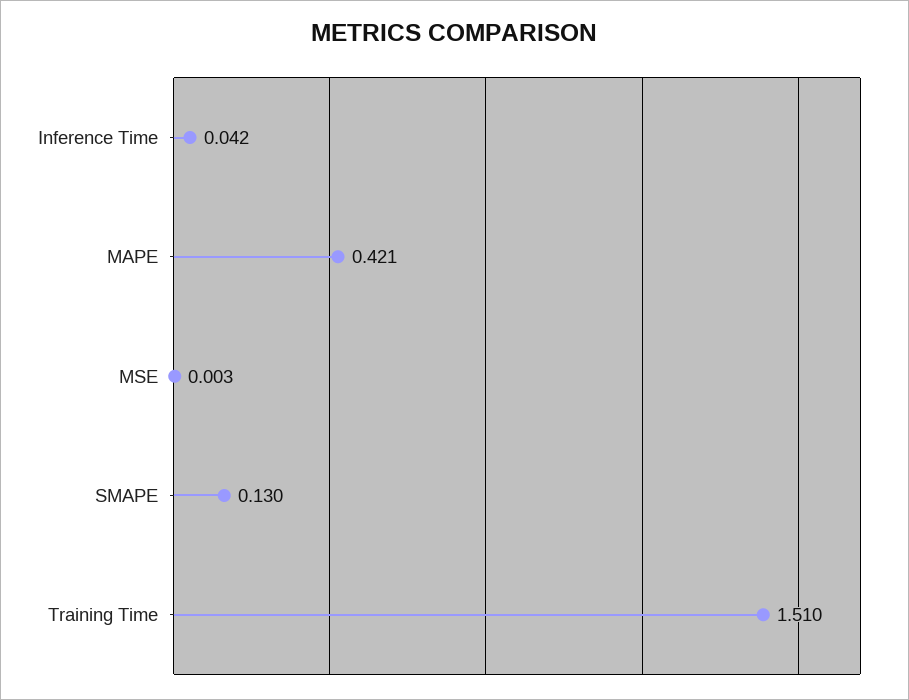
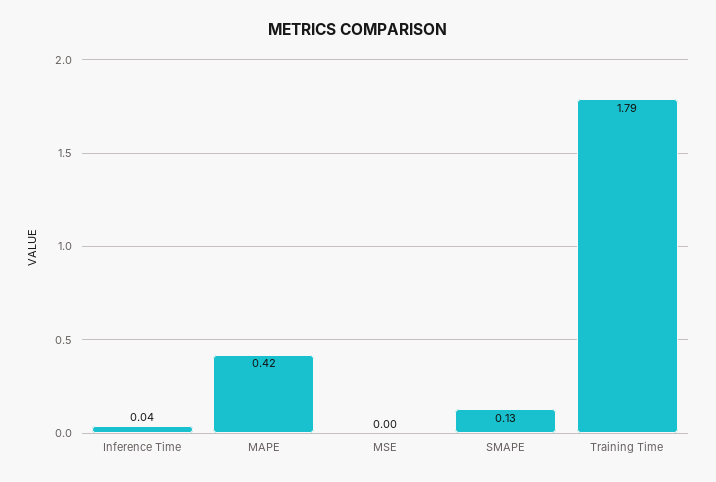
  {
    "Inference Time": 0.042,
    "MAPE": 0.421,
    "MSE": 0.003,
    "SMAPE": 0.13,
-   "Training Time": 1.51
+   "Training Time": 1.79
  }

